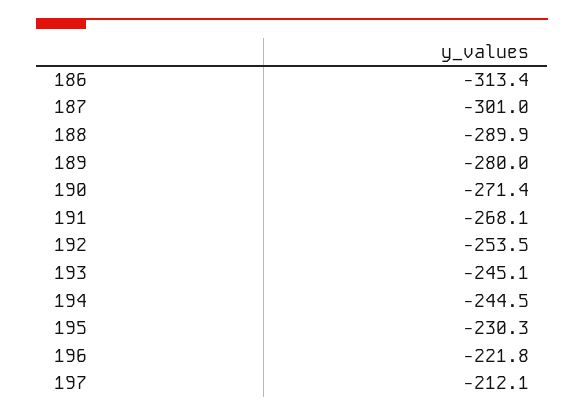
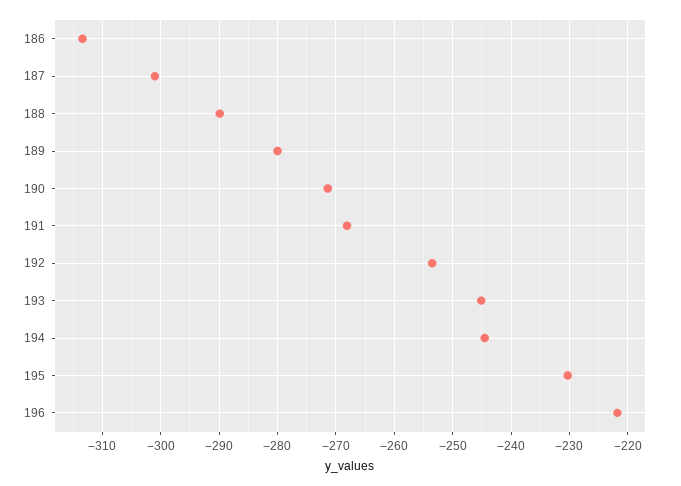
  {
    "186": -313.4,
    "187": -301,
    "188": -289.9,
    "189": -280,
    "190": -271.4,
    "191": -268.1,
    "192": -253.5,
    "193": -245.1,
    "194": -244.5,
    "195": -230.3,
-   "196": -221.8,
+   "196": -221.8
-   "197": -212.1
  }

